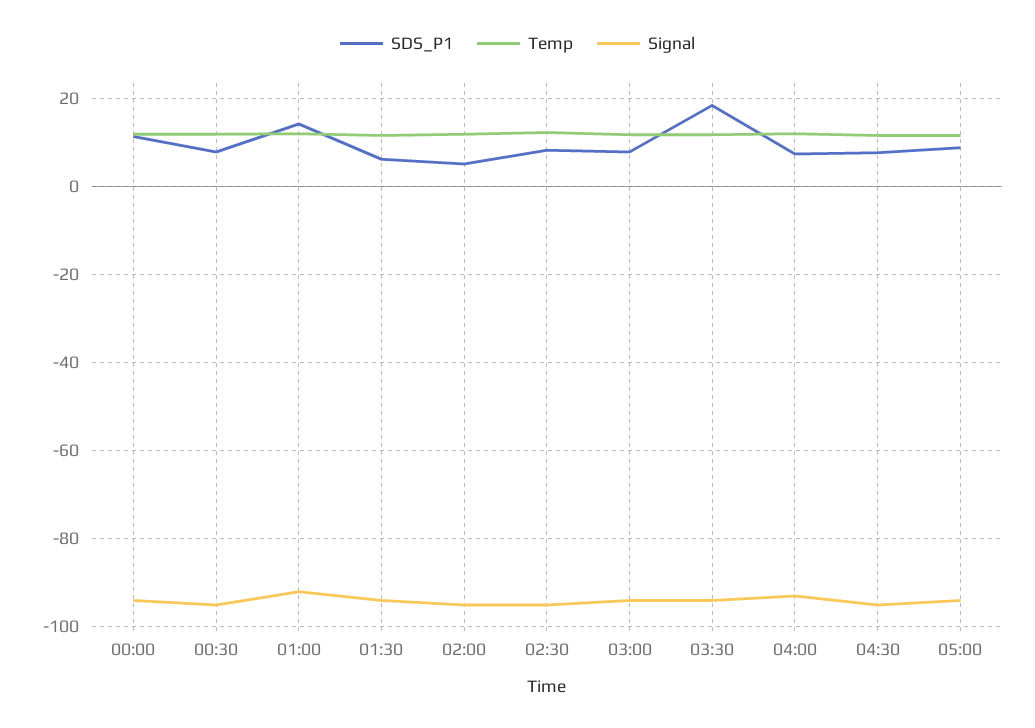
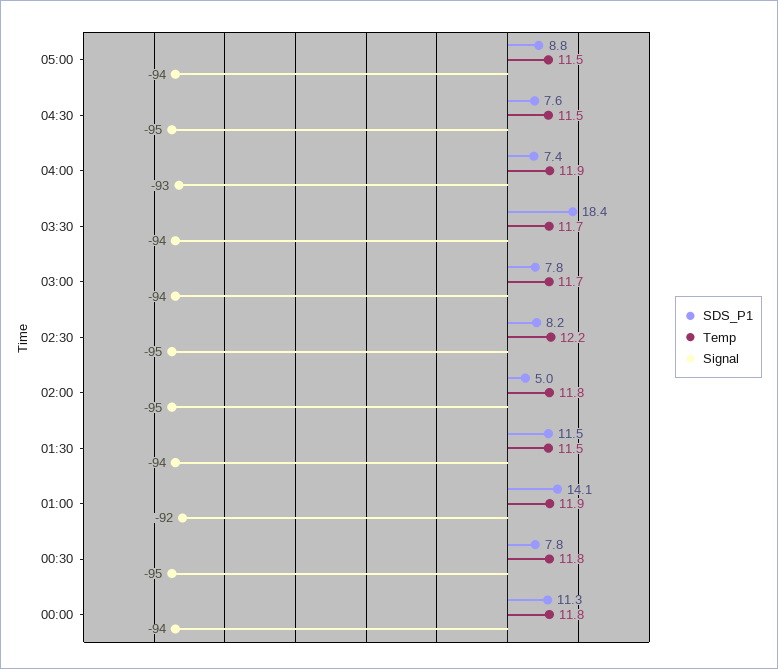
  {
    "SDS_P1": {
      "00:00": 11.3,
      "00:30": 7.8,
      "01:00": 14.1,
-     "01:30": 6,
+     "01:30": 11.5,
      "02:00": 5,
      "02:30": 8.2,
      "03:00": 7.8,
      "03:30": 18.4,
      "04:00": 7.4,
      "04:30": 7.6,
      "05:00": 8.8
    },
    "Temp": {
      "00:00": 11.8,
      "00:30": 11.8,
      "01:00": 11.9,
      "01:30": 11.5,
      "02:00": 11.8,
      "02:30": 12.2,
      "03:00": 11.7,
      "03:30": 11.7,
      "04:00": 11.9,
      "04:30": 11.5,
      "05:00": 11.5
    },
    "Signal": {
      "00:00": -94,
      "00:30": -95,
      "01:00": -92,
      "01:30": -94,
      "02:00": -95,
      "02:30": -95,
      "03:00": -94,
      "03:30": -94,
      "04:00": -93,
      "04:30": -95,
      "05:00": -94
    }
  }

